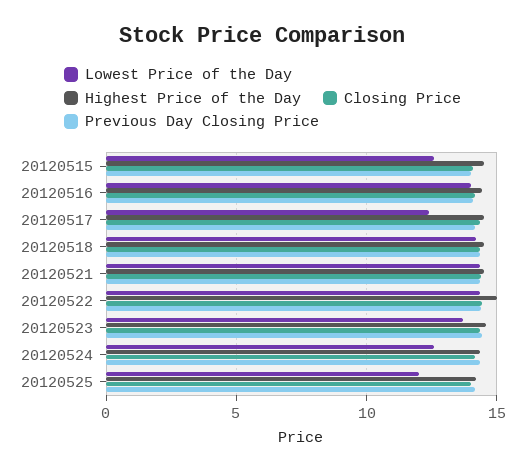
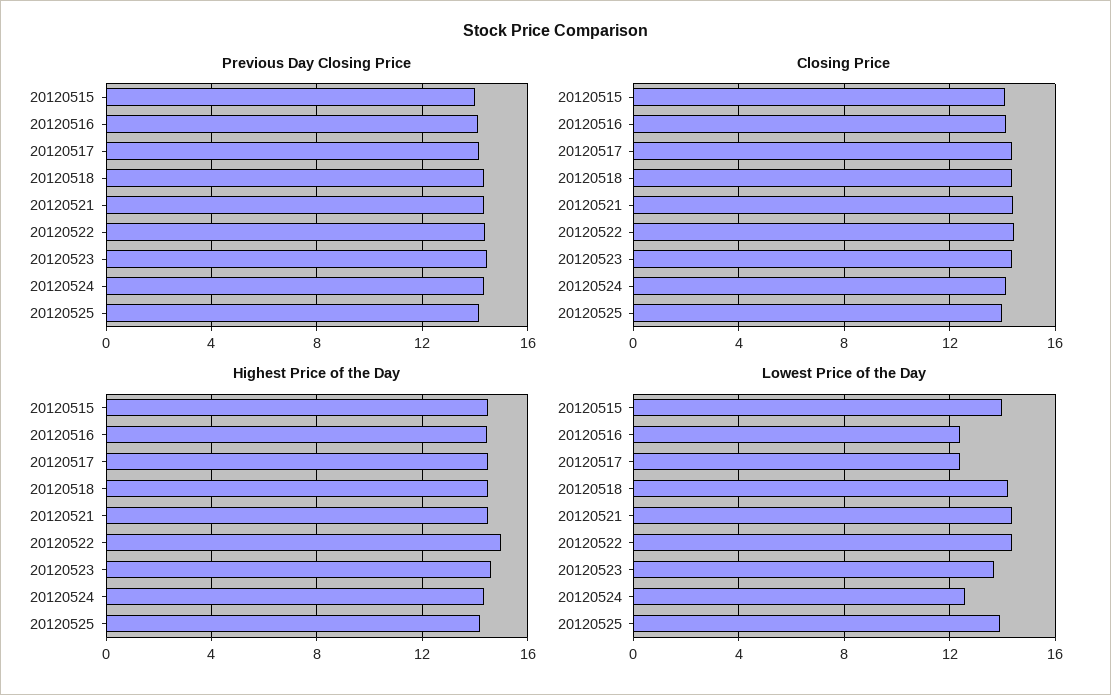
  {
    "Lowest Price of the Day": {
-     "20120515": 12.5,
+     "20120515": 14,
-     "20120516": 14,
+     "20120516": 12.5,
      "20120517": 12.5,
      "20120518": 14,
      "20120521": 14.5,
      "20120522": 14.5,
      "20120523": 13.5,
      "20120524": 12.5,
-     "20120525": 12
+     "20120525": 14
    },
    "Highest Price of the Day": {
      "20120515": 14.5,
      "20120516": 14.5,
      "20120517": 14.5,
      "20120518": 14.5,
      "20120521": 14.5,
      "20120522": 15,
      "20120523": 14.5,
      "20120524": 14.5,
      "20120525": 14
    },
    "Closing Price": {
      "20120515": 14,
      "20120516": 14,
      "20120517": 14.5,
      "20120518": 14.5,
      "20120521": 14.5,
      "20120522": 14.5,
      "20120523": 14.5,
      "20120524": 14,
      "20120525": 14
    },
    "Previous Day Closing Price": {
      "20120515": 14,
      "20120516": 14,
      "20120517": 14,
      "20120518": 14.5,
      "20120521": 14.5,
      "20120522": 14.5,
      "20120523": 14.5,
      "20120524": 14.5,
      "20120525": 14
    }
  }

